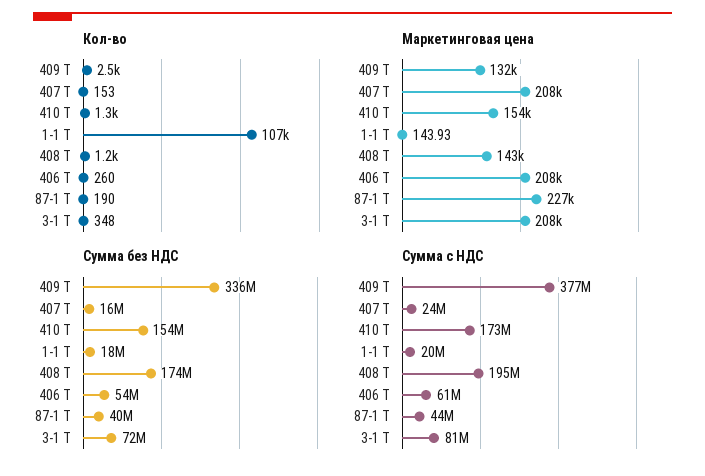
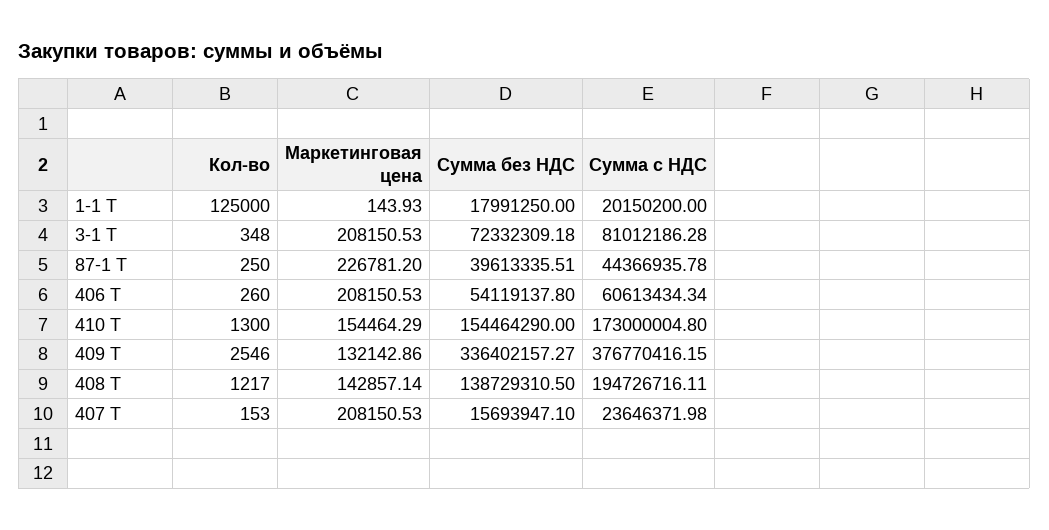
  {
    "Кол-во": {
      "409 Т": 2546,
      "407 Т": 153,
      "410 Т": 1300,
-     "1-1 Т": 107000,
+     "1-1 Т": 125000,
      "408 Т": 1217,
      "406 Т": 260,
-     "87-1 Т": 190,
+     "87-1 Т": 250,
      "3-1 Т": 348
    },
    "Маркетинговая цена": {
      "409 Т": 132142.86,
      "407 Т": 208150.53,
      "410 Т": 154464.29,
      "1-1 Т": 143.93,
      "408 Т": 142857.14,
      "406 Т": 208150.53,
      "87-1 Т": 226781.2,
      "3-1 Т": 208150.53
    },
    "Сумма без НДС": {
      "409 Т": 336402157.27,
      "407 Т": 15693947.1,
      "410 Т": 154464290,
      "1-1 Т": 17991250,
-     "408 Т": 174000000,
+     "408 Т": 138729310.5,
      "406 Т": 54119137.8,
      "87-1 Т": 39613335.51,
      "3-1 Т": 72332309.18
    },
    "Сумма с НДС": {
      "409 Т": 376770416.15,
      "407 Т": 23646371.98,
      "410 Т": 173000004.8,
      "1-1 Т": 20150200,
      "408 Т": 194726716.11,
      "406 Т": 60613434.34,
      "87-1 Т": 44366935.78,
      "3-1 Т": 81012186.28
    }
  }

